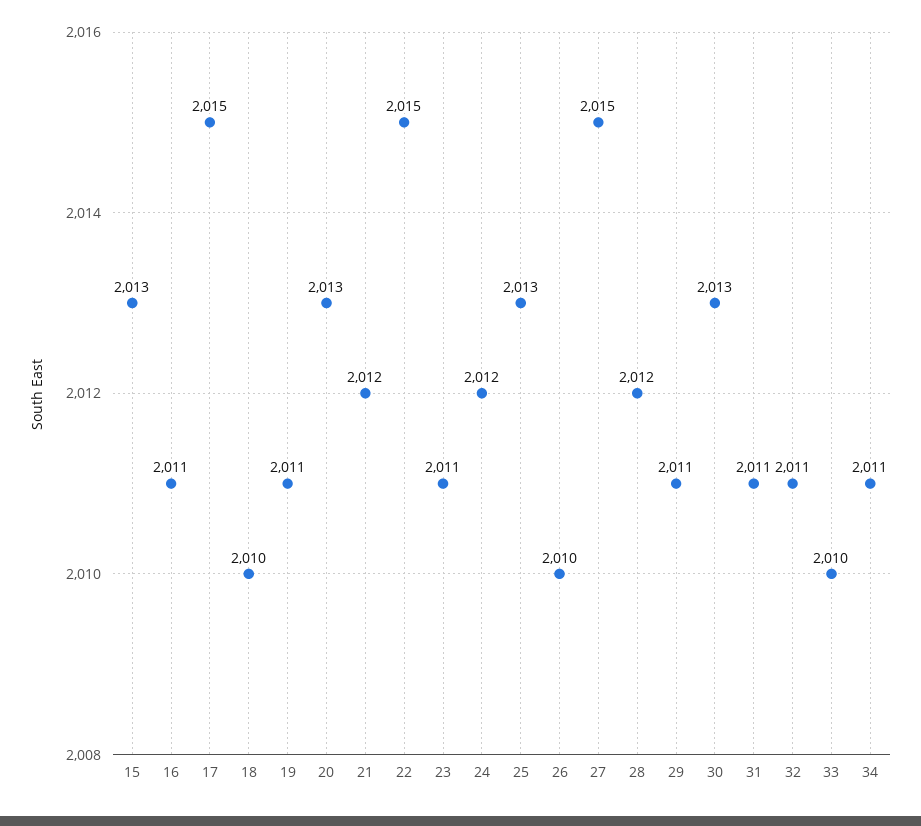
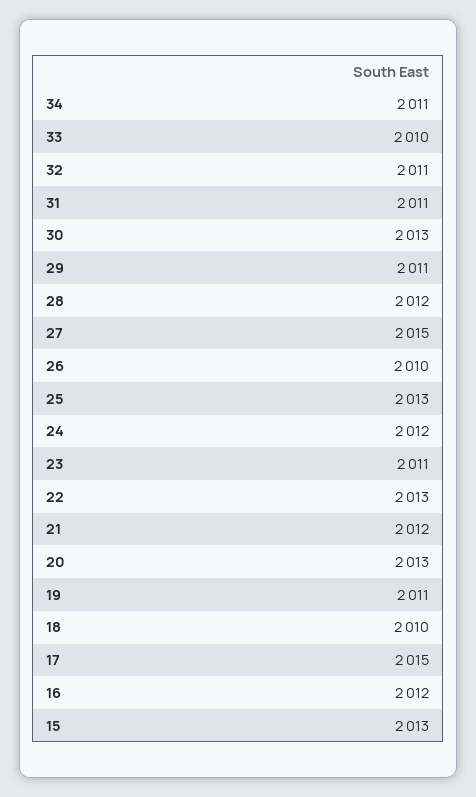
  {
    "15": 2013,
-   "16": 2011,
+   "16": 2012,
    "17": 2015,
    "18": 2010,
    "19": 2011,
    "20": 2013,
    "21": 2012,
-   "22": 2015,
+   "22": 2013,
    "23": 2011,
    "24": 2012,
    "25": 2013,
    "26": 2010,
    "27": 2015,
    "28": 2012,
    "29": 2011,
    "30": 2013,
    "31": 2011,
    "32": 2011,
    "33": 2010,
    "34": 2011
  }

